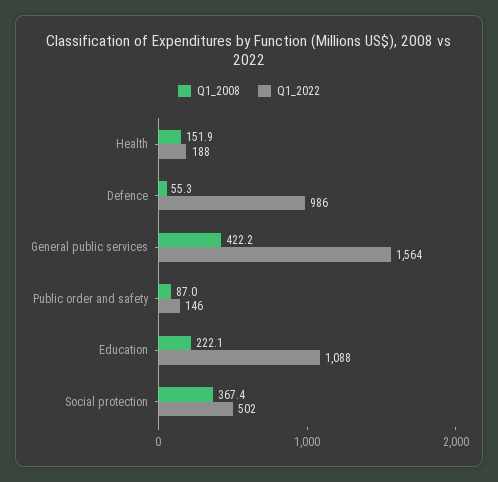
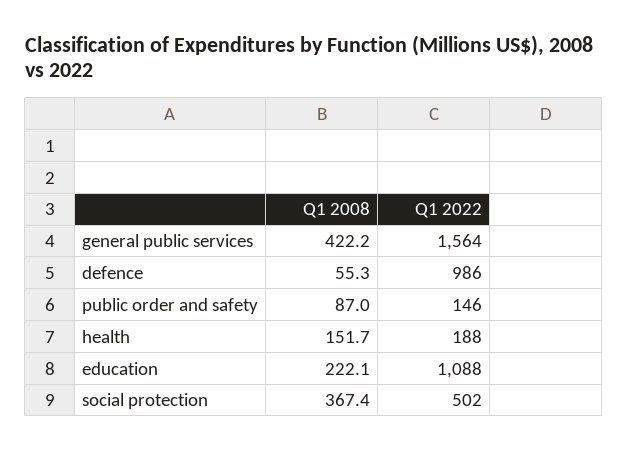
  {
    "Q1_2008": {
-     "Health": 151.9,
+     "Health": 151.7,
      "Defence": 55.3,
      "General public services": 422.2,
      "Public order and safety": 87,
      "Education": 222.1,
      "Social protection": 367.4
    },
    "Q1_2022": {
      "Health": 188,
      "Defence": 986,
      "General public services": 1564,
      "Public order and safety": 146,
      "Education": 1088,
      "Social protection": 502
    }
  }

